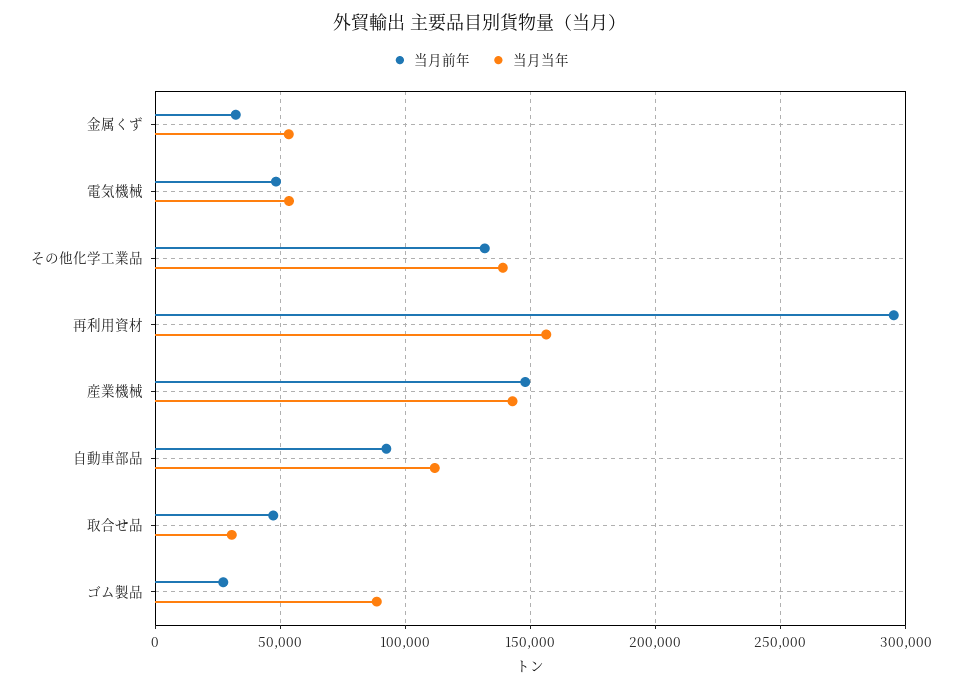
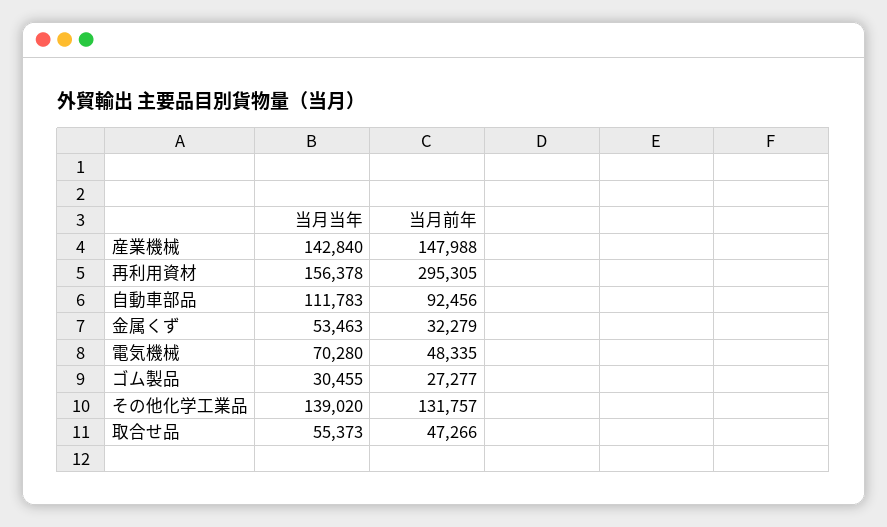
  {
    "当月前年": {
      "金属くず": 32279,
      "電気機械": 48335,
      "その他化学工業品": 131757,
      "再利用資材": 295305,
      "産業機械": 147988,
      "自動車部品": 92456,
      "取合せ品": 47266,
      "ゴム製品": 27277
    },
    "当月当年": {
      "金属くず": 53463,
-     "電気機械": 55000,
+     "電気機械": 70280,
      "その他化学工業品": 139020,
      "再利用資材": 156378,
      "産業機械": 142840,
      "自動車部品": 111783,
-     "取合せ品": 30000,
+     "取合せ品": 55373,
-     "ゴム製品": 90000
+     "ゴム製品": 30455
    }
  }

